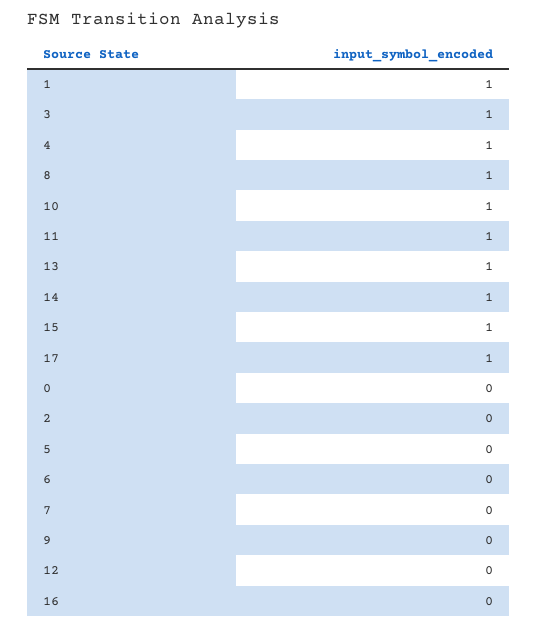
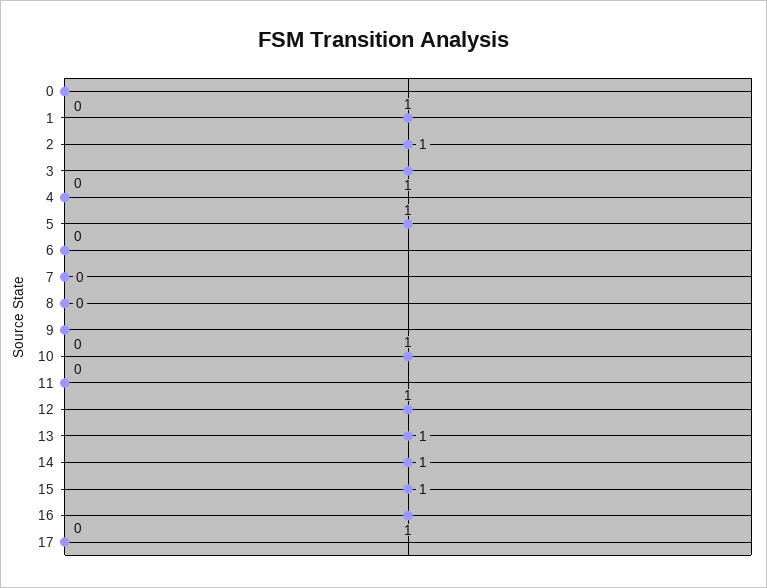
  {
    "1": 1,
    "3": 1,
-   "4": 1,
+   "4": 0,
-   "8": 1,
+   "8": 0,
    "10": 1,
-   "11": 1,
+   "11": 0,
    "13": 1,
    "14": 1,
    "15": 1,
-   "17": 1,
+   "17": 0,
    "0": 0,
-   "2": 0,
+   "2": 1,
-   "5": 0,
+   "5": 1,
    "6": 0,
    "7": 0,
    "9": 0,
-   "12": 0,
+   "12": 1,
-   "16": 0
+   "16": 1
  }

